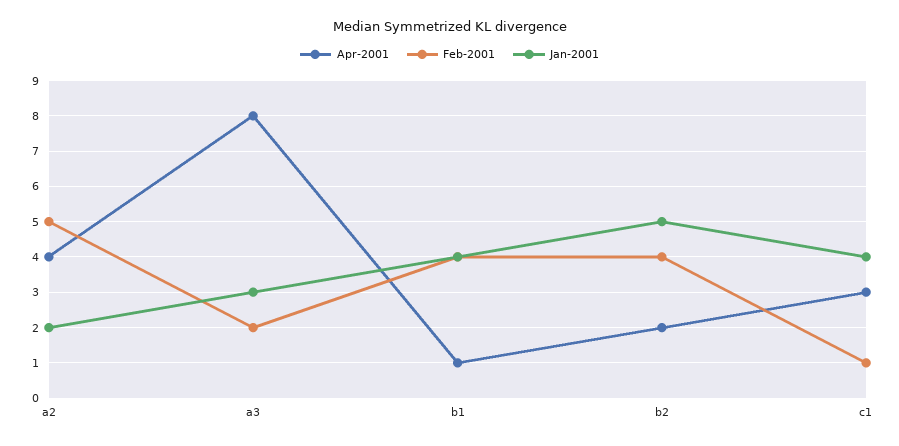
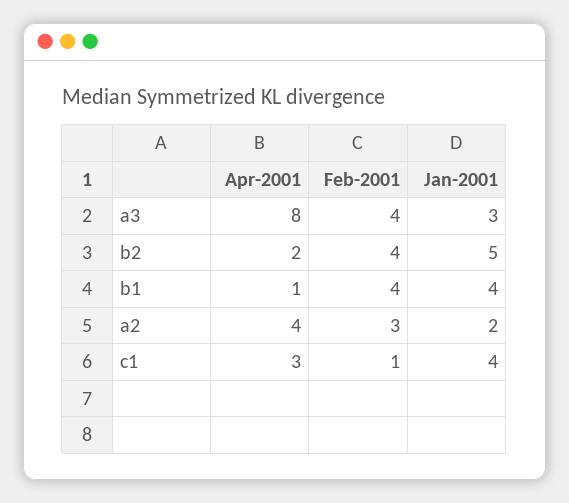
  {
    "Apr-2001": {
      "a2": 4,
      "a3": 8,
      "b1": 1,
      "b2": 2,
      "c1": 3
    },
    "Feb-2001": {
-     "a2": 5,
+     "a2": 3,
-     "a3": 2,
+     "a3": 4,
      "b1": 4,
      "b2": 4,
      "c1": 1
    },
    "Jan-2001": {
      "a2": 2,
      "a3": 3,
      "b1": 4,
      "b2": 5,
      "c1": 4
    }
  }

